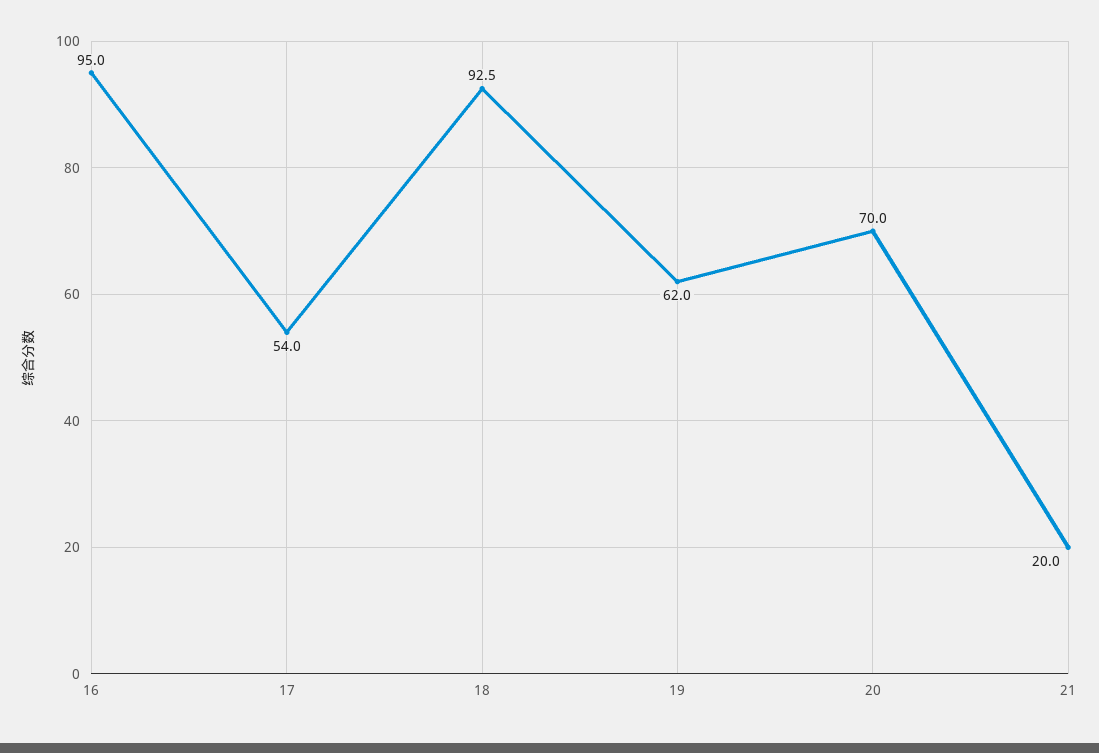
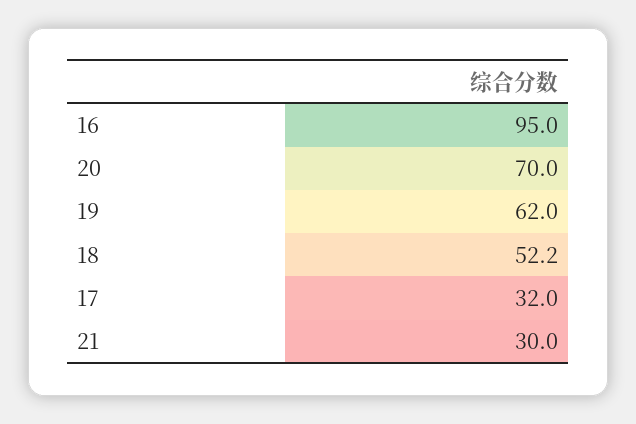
  {
    "16": 95,
-   "17": 54,
+   "17": 32,
-   "18": 92.5,
+   "18": 52.2,
    "19": 62,
    "20": 70,
-   "21": 20
+   "21": 30
  }

